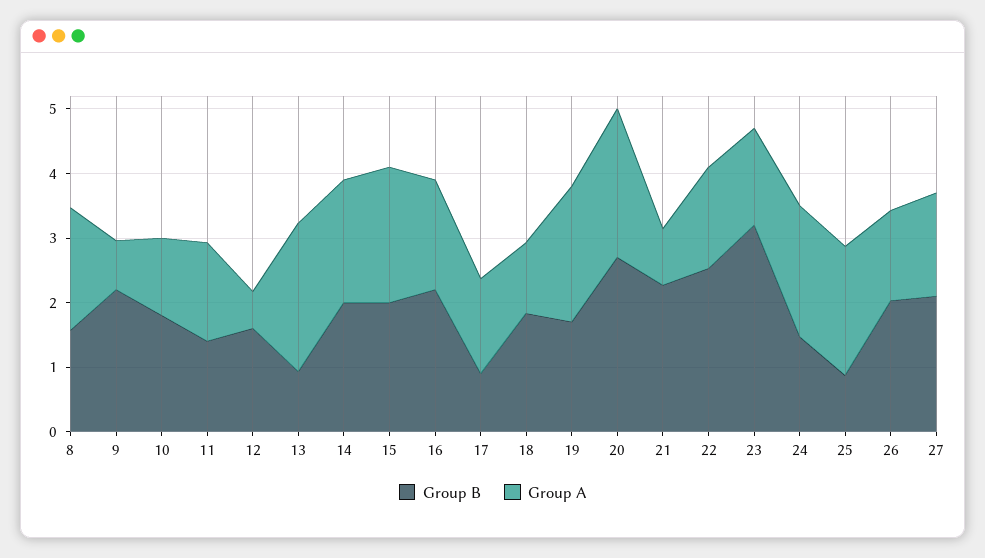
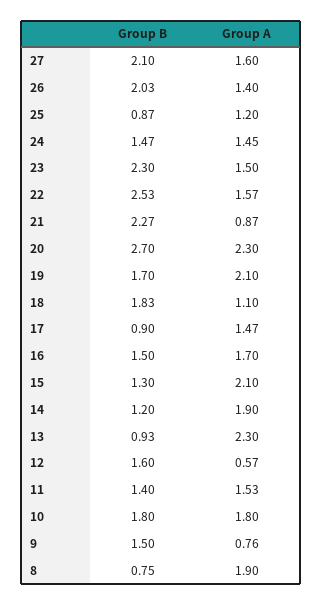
  {
    "Group B": {
-     "8": 1.6,
+     "8": 0.75,
-     "9": 2.2,
+     "9": 1.5,
      "10": 1.8,
      "11": 1.4,
      "12": 1.6,
      "13": 0.93,
-     "14": 2,
+     "14": 1.2,
-     "15": 2,
+     "15": 1.3,
-     "16": 2.2,
+     "16": 1.5,
      "17": 0.9,
      "18": 1.83,
      "19": 1.7,
      "20": 2.7,
      "21": 2.27,
      "22": 2.53,
-     "23": 3.2,
+     "23": 2.3,
      "24": 1.47,
      "25": 0.87,
      "26": 2.03,
      "27": 2.1
    },
    "Group A": {
      "8": 1.9,
      "9": 0.76,
-     "10": 1.2,
+     "10": 1.8,
      "11": 1.53,
      "12": 0.57,
      "13": 2.3,
      "14": 1.9,
      "15": 2.1,
      "16": 1.7,
      "17": 1.47,
      "18": 1.1,
      "19": 2.1,
      "20": 2.3,
      "21": 0.87,
      "22": 1.57,
      "23": 1.5,
-     "24": 2,
+     "24": 1.45,
-     "25": 2,
+     "25": 1.2,
      "26": 1.4,
      "27": 1.6
    }
  }

